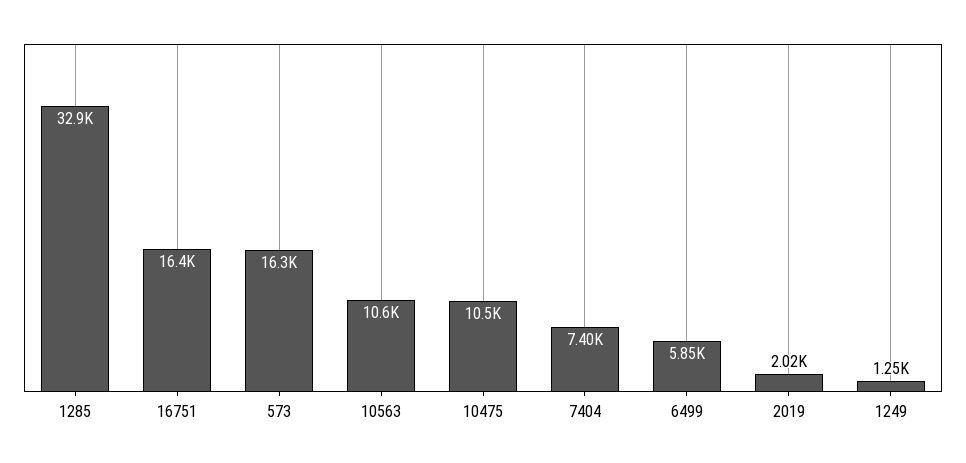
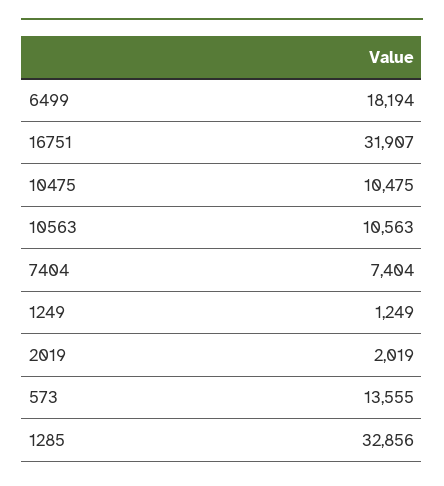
  {
    "1285": 32856,
-   "16751": 16400,
+   "16751": 31907,
-   "573": 16300,
+   "573": 13555,
    "10563": 10563,
    "10475": 10475,
    "7404": 7404,
-   "6499": 5850,
+   "6499": 18194,
    "2019": 2019,
    "1249": 1249
  }

